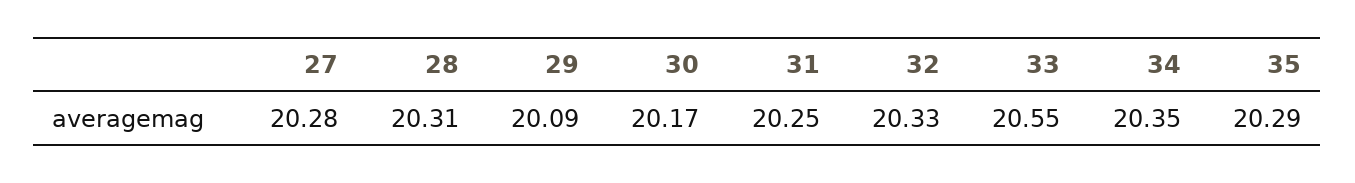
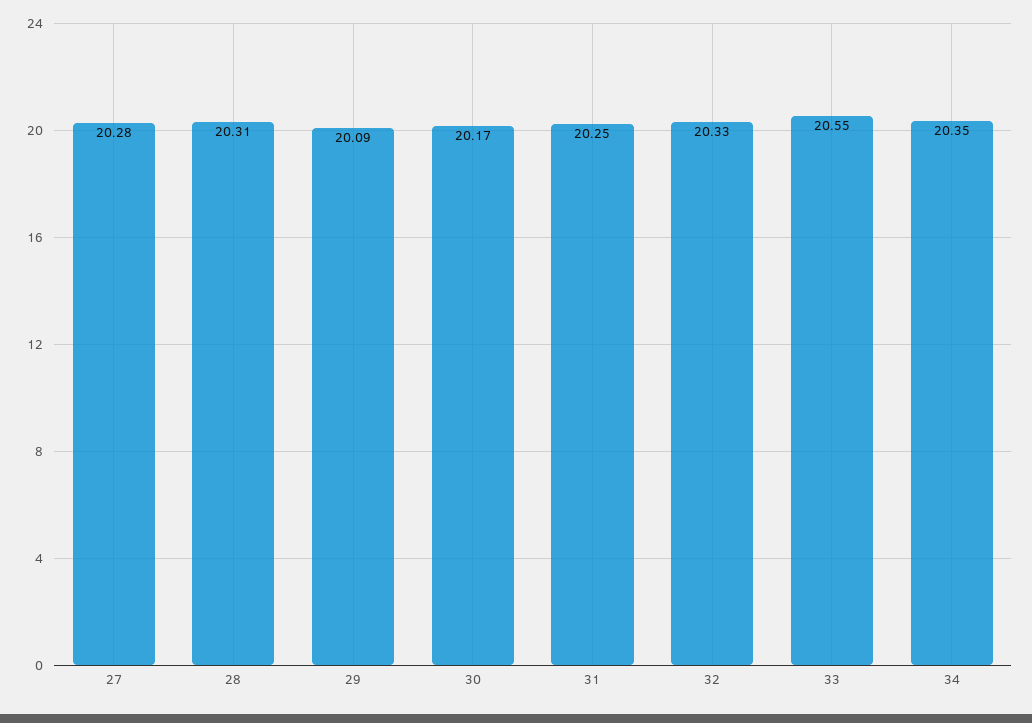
  {
    "27": 20.28,
    "28": 20.31,
    "29": 20.09,
    "30": 20.17,
    "31": 20.25,
    "32": 20.33,
    "33": 20.55,
-   "34": 20.35,
+   "34": 20.35
-   "35": 20.29
  }

